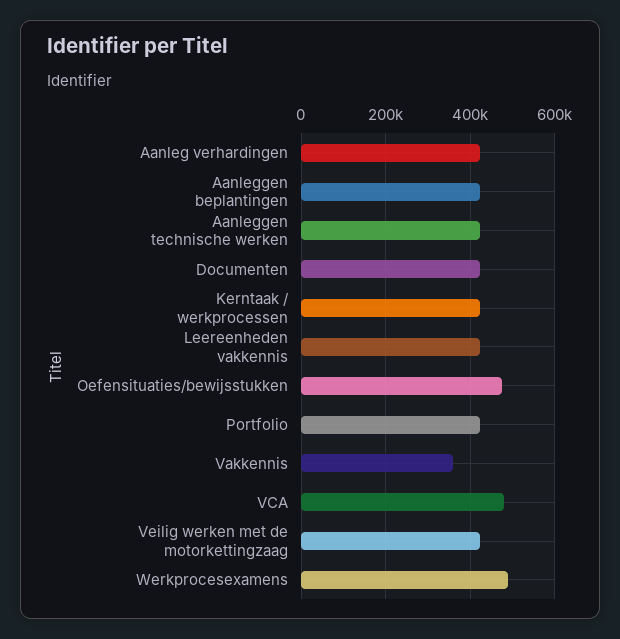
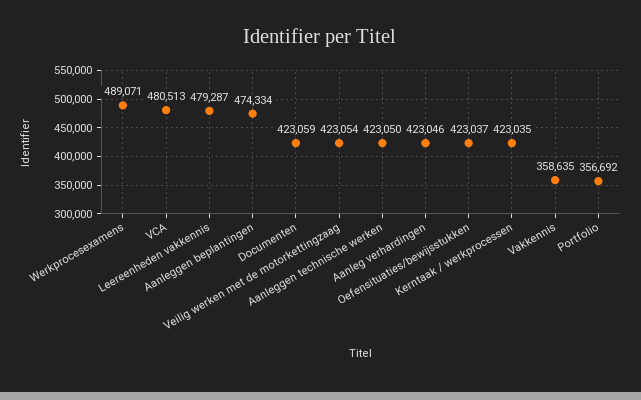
  {
    "Aanleg verhardingen": 423046,
-   "Aanleggen beplantingen": 420000,
+   "Aanleggen beplantingen": 474334,
    "Aanleggen technische werken": 423050,
    "Documenten": 423059,
    "Kerntaak / werkprocessen": 423035,
-   "Leereenheden vakkennis": 420000,
+   "Leereenheden vakkennis": 479287,
-   "Oefensituaties/bewijsstukken": 480000,
+   "Oefensituaties/bewijsstukken": 423037,
-   "Portfolio": 420000,
+   "Portfolio": 356692,
    "Vakkennis": 358635,
    "VCA": 480513,
    "Veilig werken met de motorkettingzaag": 423054,
    "Werkprocesexamens": 489071
  }

